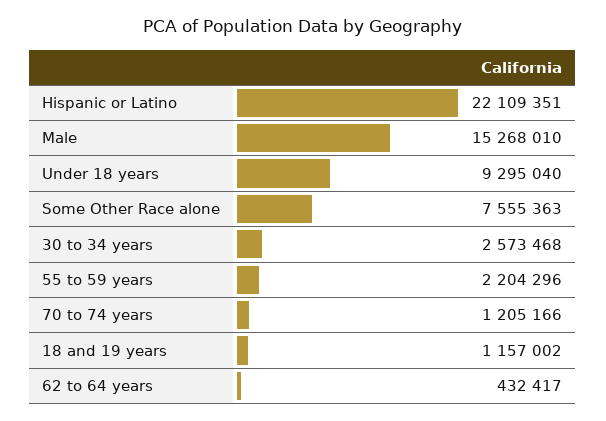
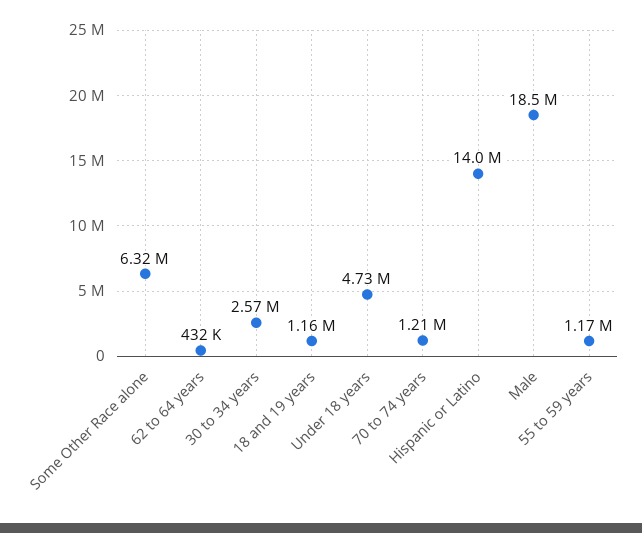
  {
-   "Hispanic or Latino": 22109351,
+   "Hispanic or Latino": 14000000,
-   "Male": 15268010,
+   "Male": 18500000,
-   "Under 18 years": 9295040,
+   "Under 18 years": 4730000,
-   "Some Other Race alone": 7555363,
+   "Some Other Race alone": 6320000,
    "30 to 34 years": 2573468,
-   "55 to 59 years": 2204296,
+   "55 to 59 years": 1170000,
    "70 to 74 years": 1205166,
    "18 and 19 years": 1157002,
    "62 to 64 years": 432417
  }

